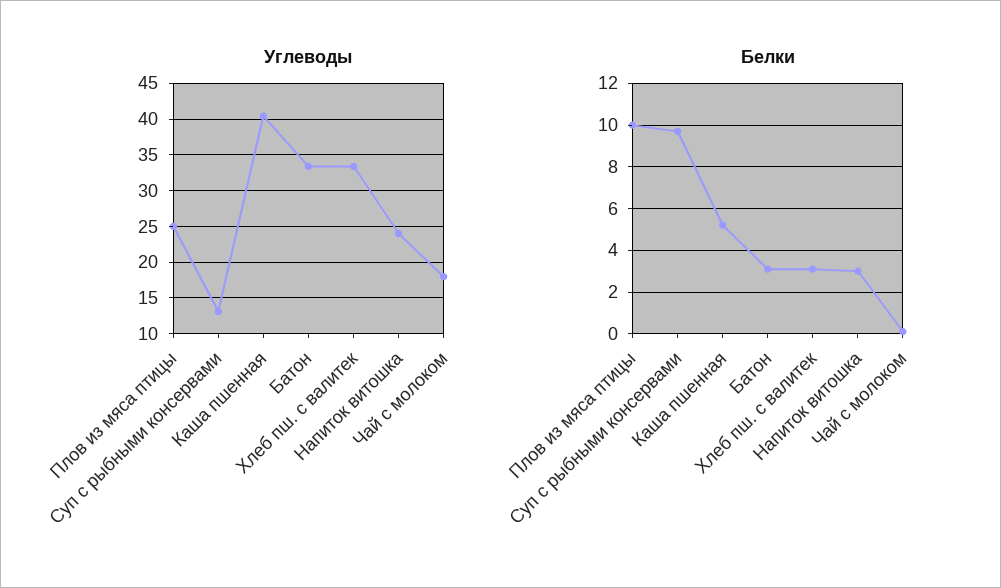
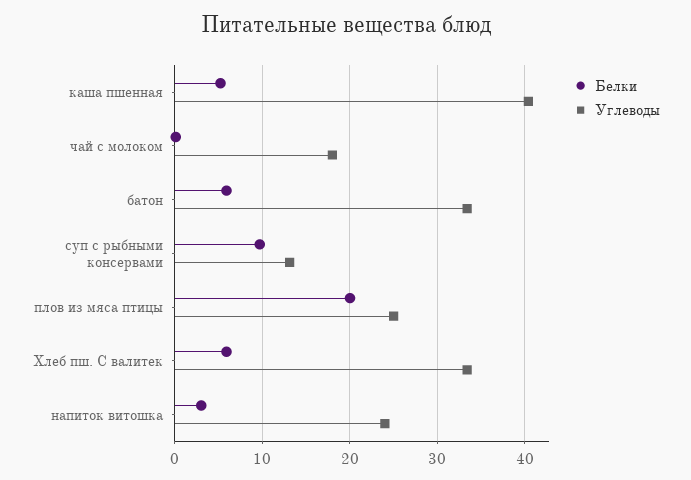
  {
    "Углеводы": {
      "Плов из мяса птицы": 25,
      "Суп с рыбными консервами": 13,
      "Каша пшенная": 40,
      "Батон": 33,
      "Хлеб пш. с валитек": 33,
      "Напиток витошка": 24,
      "Чай с молоком": 18
    },
    "Белки": {
-     "Плов из мяса птицы": 10,
+     "Плов из мяса птицы": 20,
      "Суп с рыбными консервами": 9.5,
      "Каша пшенная": 5,
-     "Батон": 3,
+     "Батон": 6,
-     "Хлеб пш. с валитек": 3,
+     "Хлеб пш. с валитек": 6,
      "Напиток витошка": 3,
      "Чай с молоком": 0
    }
  }

